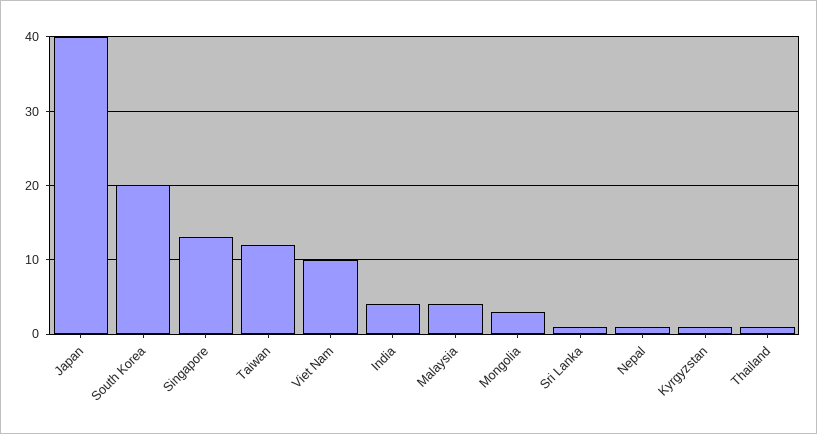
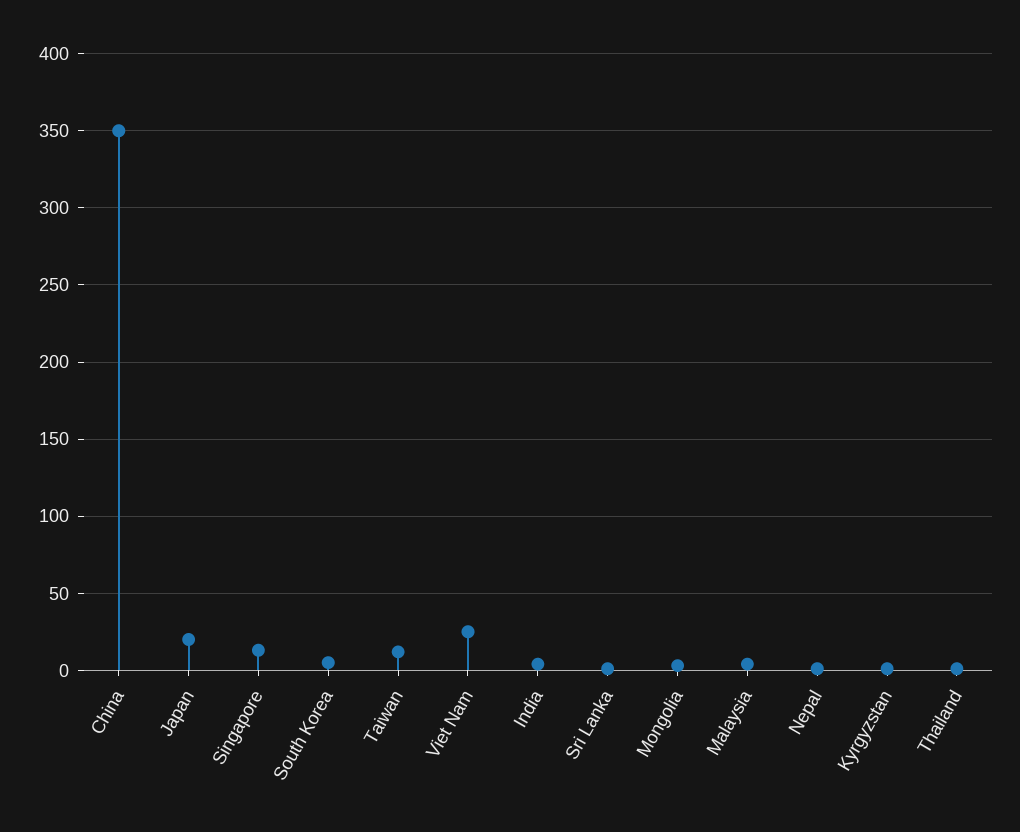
  {
-   "Japan": 40,
+   "Japan": 20,
-   "South Korea": 20,
+   "South Korea": 5,
    "Singapore": 13,
    "Taiwan": 12,
-   "Viet Nam": 10,
+   "Viet Nam": 25,
    "India": 4,
    "Malaysia": 4,
    "Mongolia": 3,
    "Sri Lanka": 1,
    "Nepal": 1,
    "Kyrgyzstan": 1,
-   "Thailand": 1
+   "Thailand": 1,
+   "China": 350
  }

